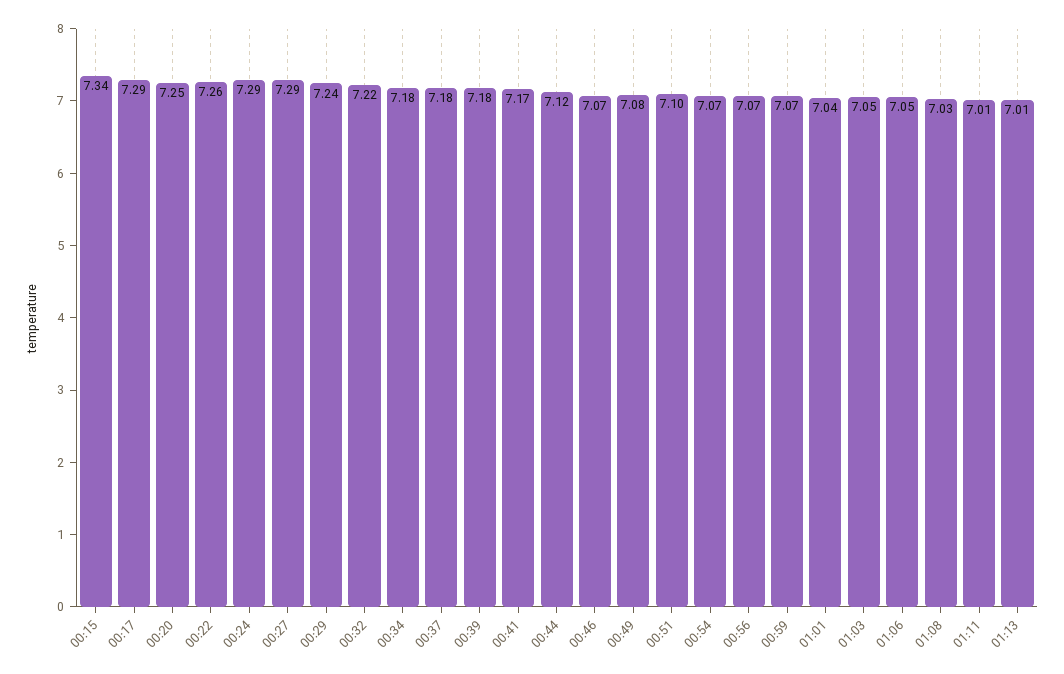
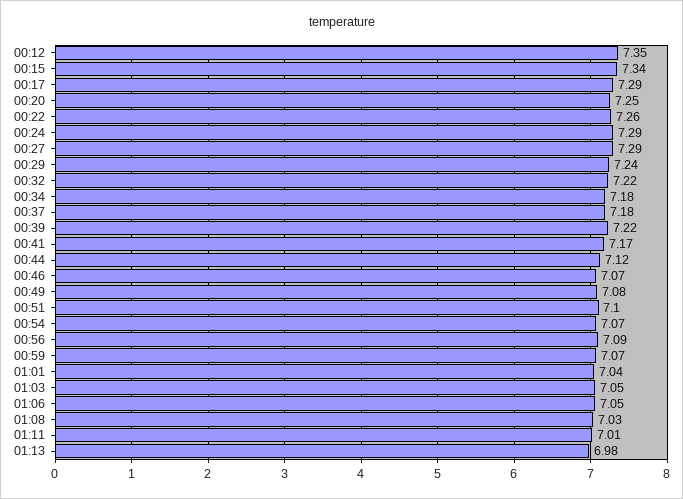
  {
    "00:15": 7.34,
    "00:17": 7.29,
    "00:20": 7.25,
    "00:22": 7.26,
    "00:24": 7.29,
    "00:27": 7.29,
    "00:29": 7.24,
    "00:32": 7.22,
    "00:34": 7.18,
    "00:37": 7.18,
-   "00:39": 7.18,
+   "00:39": 7.22,
    "00:41": 7.17,
    "00:44": 7.12,
    "00:46": 7.07,
    "00:49": 7.08,
    "00:51": 7.1,
    "00:54": 7.07,
-   "00:56": 7.07,
+   "00:56": 7.09,
    "00:59": 7.07,
    "01:01": 7.04,
    "01:03": 7.05,
    "01:06": 7.05,
    "01:08": 7.03,
    "01:11": 7.01,
-   "01:13": 7.01
+   "01:13": 6.98,
+   "00:12": 7.35
  }

